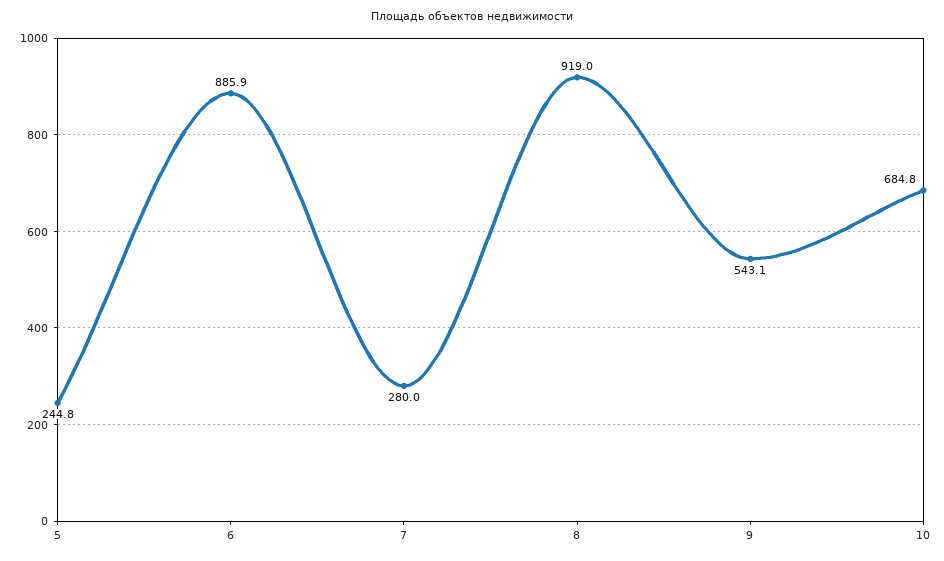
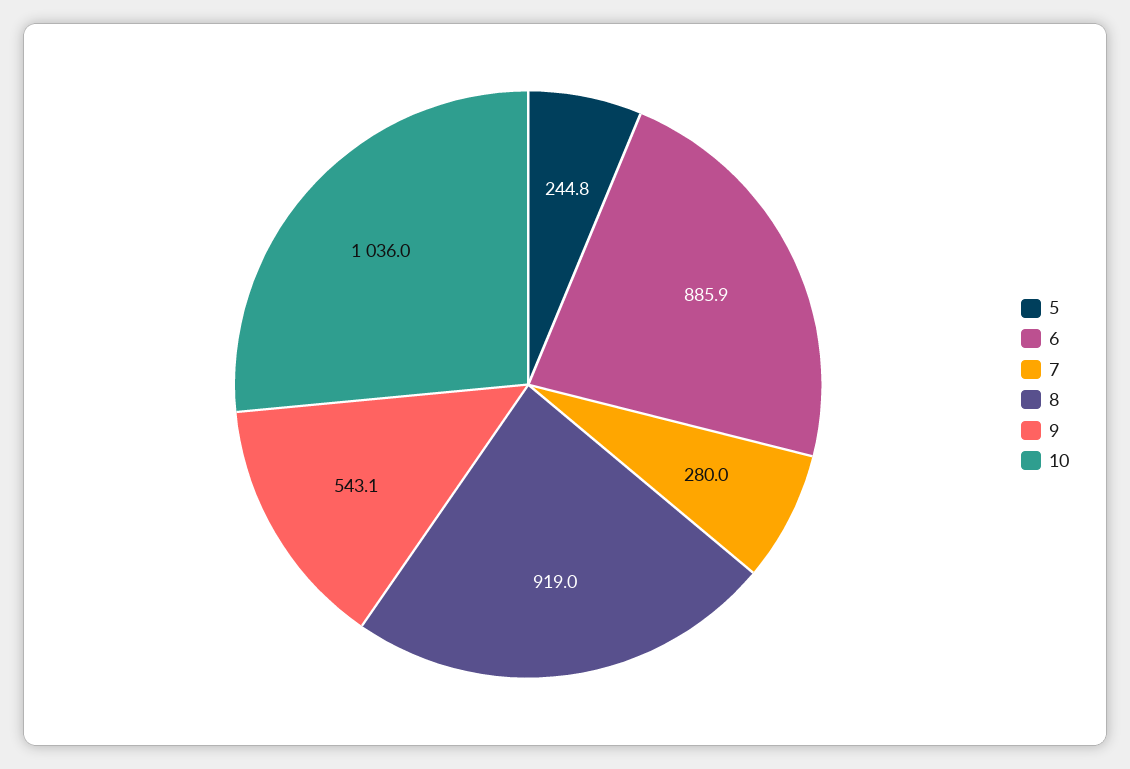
  {
    "5": 244.8,
    "6": 885.9,
    "7": 280,
    "8": 919,
    "9": 543.1,
-   "10": 684.8
+   "10": 1036
  }

